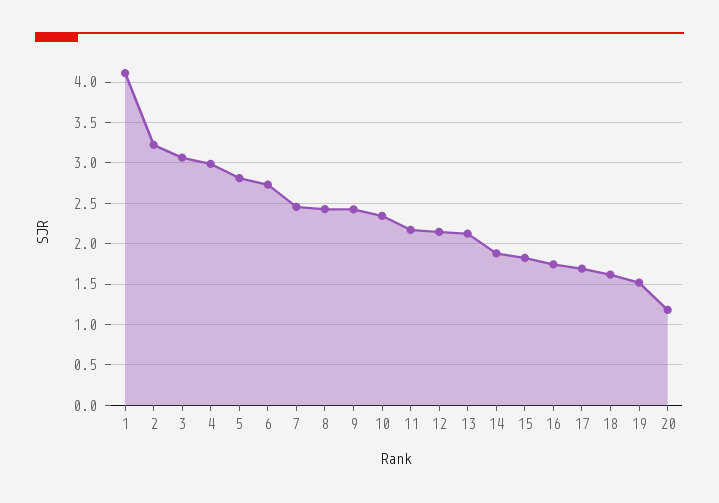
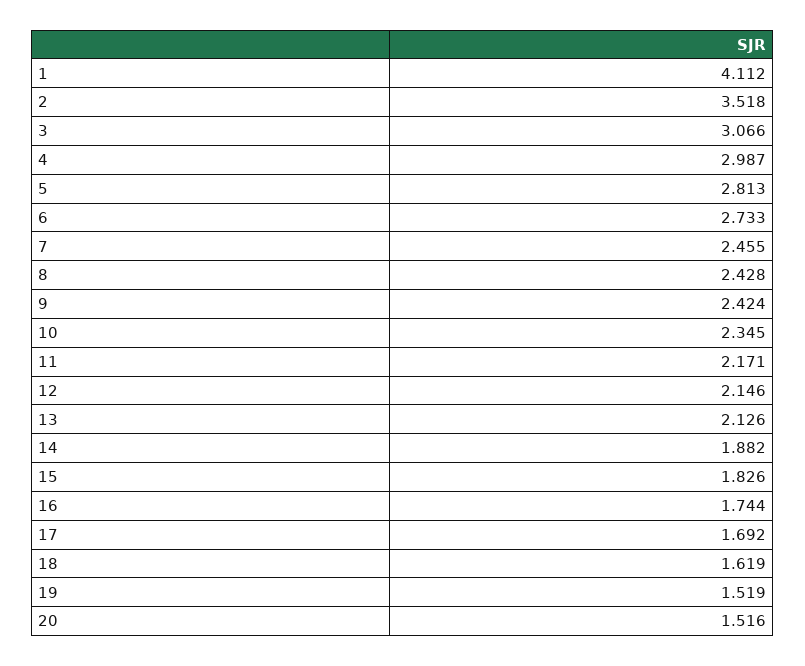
  {
    "1": 4.112,
-   "2": 3.2,
+   "2": 3.518,
    "3": 3.066,
    "4": 2.987,
    "5": 2.813,
    "6": 2.733,
    "7": 2.455,
    "8": 2.428,
    "9": 2.424,
    "10": 2.345,
    "11": 2.171,
    "12": 2.146,
    "13": 2.126,
    "14": 1.882,
    "15": 1.826,
    "16": 1.744,
    "17": 1.692,
    "18": 1.619,
    "19": 1.519,
-   "20": 1.2
+   "20": 1.516
  }

